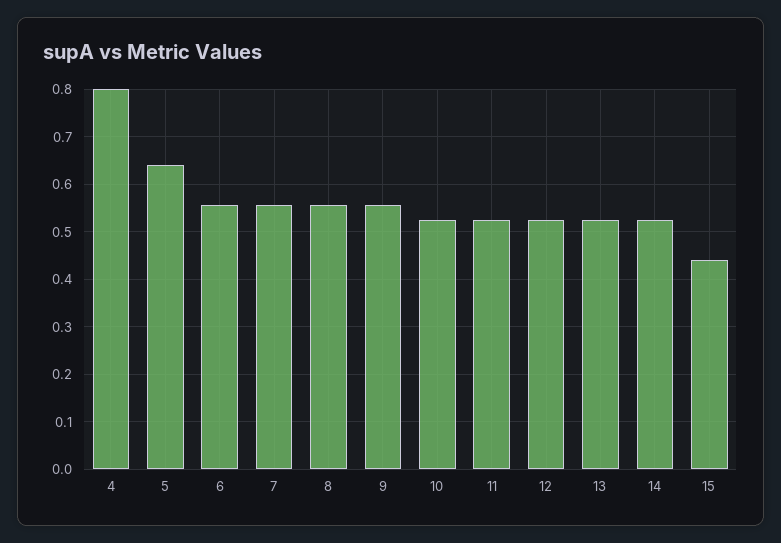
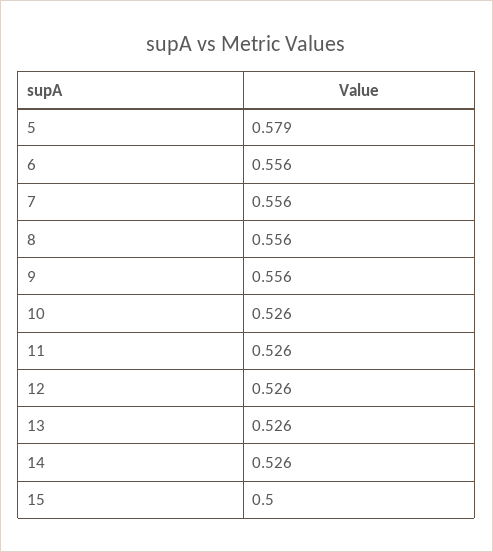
  {
-   "4": 0.8,
-   "5": 0.64,
+   "5": 0.579,
    "6": 0.556,
    "7": 0.556,
    "8": 0.556,
    "9": 0.556,
    "10": 0.526,
    "11": 0.526,
    "12": 0.526,
    "13": 0.526,
    "14": 0.526,
-   "15": 0.44
+   "15": 0.5
  }

